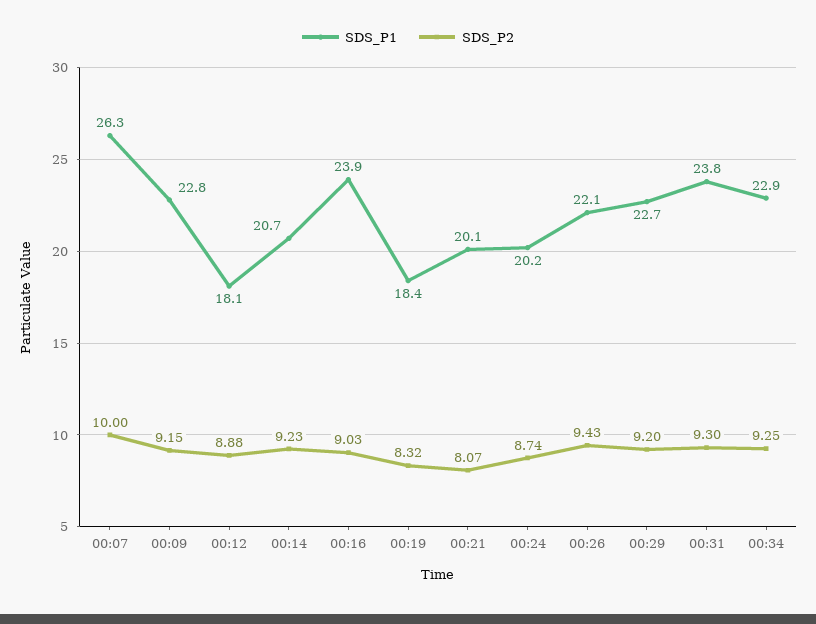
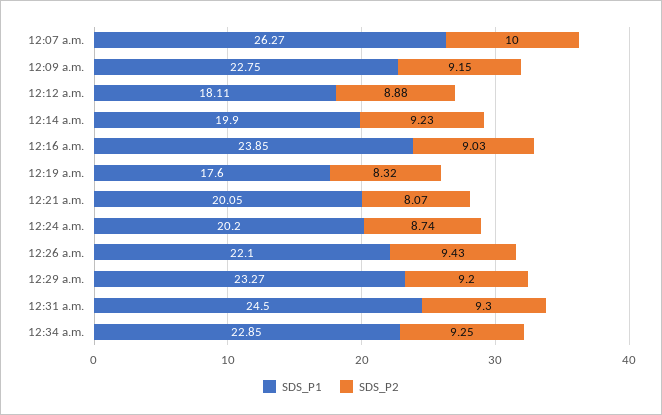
  {
    "SDS_P1": {
      "00:07": 26.27,
      "00:09": 22.75,
      "00:12": 18.11,
-     "00:14": 20.7,
+     "00:14": 19.9,
      "00:16": 23.85,
-     "00:19": 18.4,
+     "00:19": 17.6,
      "00:21": 20.05,
      "00:24": 20.2,
      "00:26": 22.1,
-     "00:29": 22.7,
+     "00:29": 23.27,
-     "00:31": 23.8,
+     "00:31": 24.5,
      "00:34": 22.85
    },
    "SDS_P2": {
      "00:07": 10,
      "00:09": 9.15,
      "00:12": 8.88,
      "00:14": 9.23,
      "00:16": 9.03,
      "00:19": 8.32,
      "00:21": 8.07,
      "00:24": 8.74,
      "00:26": 9.43,
      "00:29": 9.2,
      "00:31": 9.3,
      "00:34": 9.25
    }
  }

